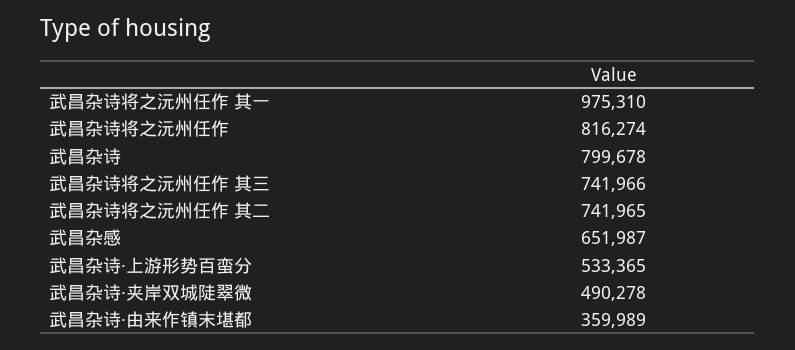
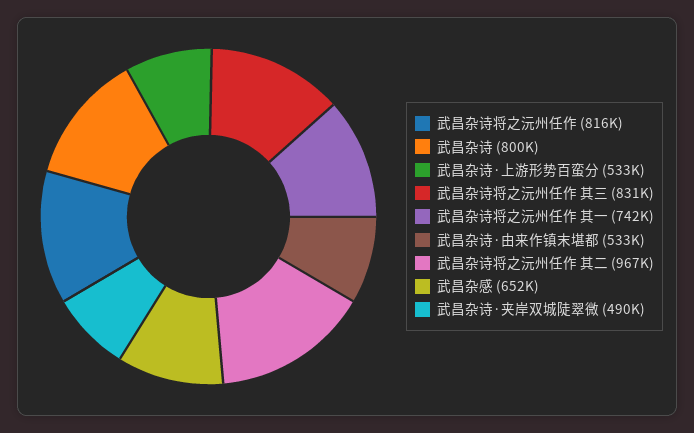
  {
-   "武昌杂诗将之沅州任作 其一": 975310,
+   "武昌杂诗将之沅州任作 其一": 742000,
    "武昌杂诗将之沅州任作": 816274,
    "武昌杂诗": 799678,
-   "武昌杂诗将之沅州任作 其三": 741966,
+   "武昌杂诗将之沅州任作 其三": 831000,
-   "武昌杂诗将之沅州任作 其二": 741965,
+   "武昌杂诗将之沅州任作 其二": 967000,
    "武昌杂感": 651987,
    "武昌杂诗·上游形势百蛮分": 533365,
    "武昌杂诗·夹岸双城陡翠微": 490278,
-   "武昌杂诗·由来作镇末堪都": 359989
+   "武昌杂诗·由来作镇末堪都": 533000
  }

